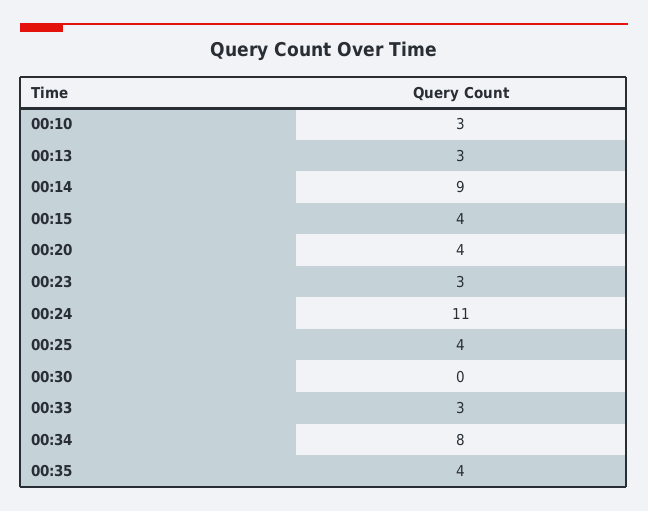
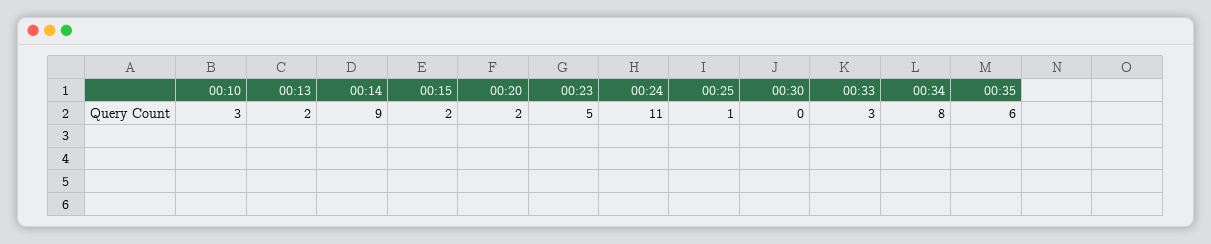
  {
    "00:10": 3,
-   "00:13": 3,
+   "00:13": 2,
    "00:14": 9,
-   "00:15": 4,
+   "00:15": 2,
-   "00:20": 4,
+   "00:20": 2,
-   "00:23": 3,
+   "00:23": 5,
    "00:24": 11,
-   "00:25": 4,
+   "00:25": 1,
    "00:30": 0,
    "00:33": 3,
    "00:34": 8,
-   "00:35": 4
+   "00:35": 6
  }

